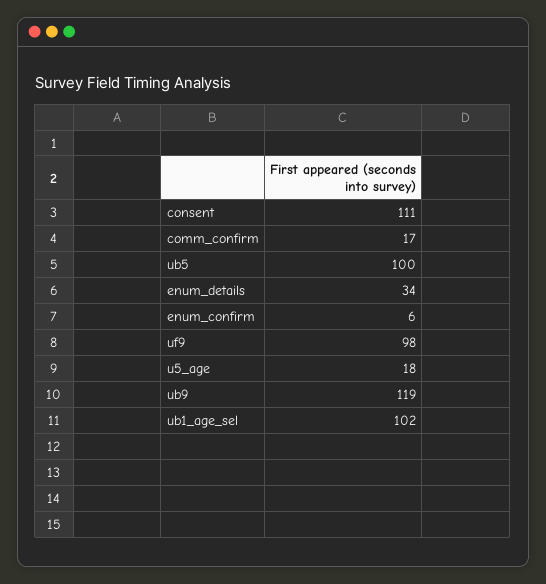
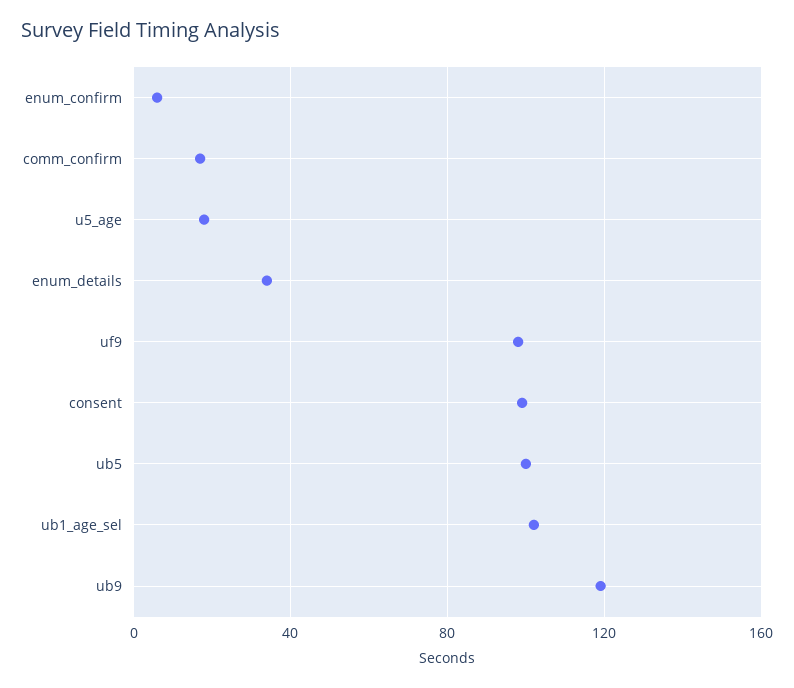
  {
-   "consent": 111,
+   "consent": 100,
    "comm_confirm": 17,
    "ub5": 100,
    "enum_details": 34,
    "enum_confirm": 6,
    "uf9": 98,
    "u5_age": 18,
    "ub9": 119,
    "ub1_age_sel": 102
  }

